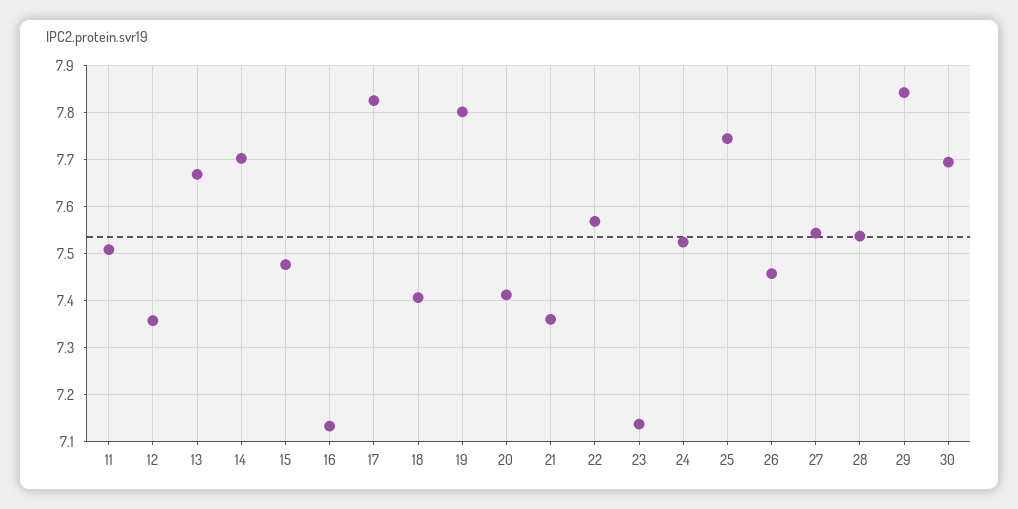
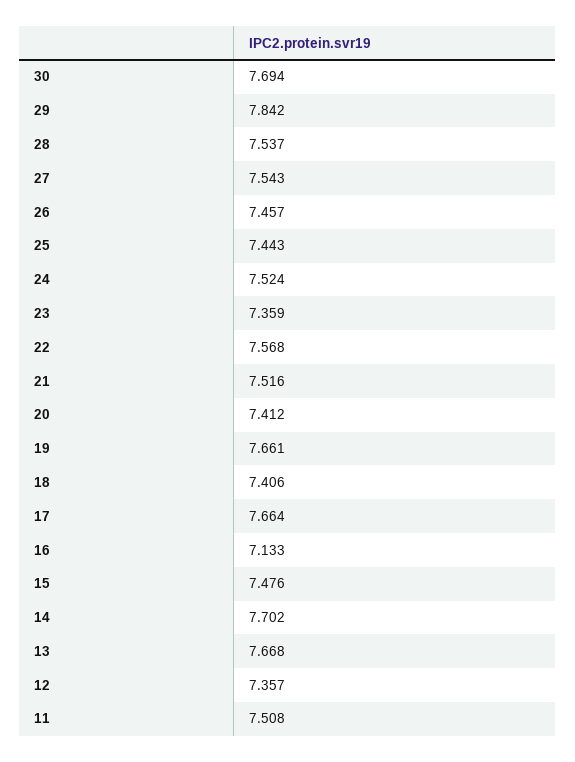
  {
    "11": 7.508,
    "12": 7.357,
    "13": 7.668,
    "14": 7.702,
    "15": 7.476,
    "16": 7.133,
-   "17": 7.82,
+   "17": 7.664,
    "18": 7.406,
-   "19": 7.8,
+   "19": 7.661,
    "20": 7.412,
-   "21": 7.36,
+   "21": 7.516,
    "22": 7.568,
-   "23": 7.14,
+   "23": 7.359,
    "24": 7.524,
-   "25": 7.74,
+   "25": 7.443,
    "26": 7.457,
    "27": 7.543,
    "28": 7.537,
    "29": 7.842,
    "30": 7.694
  }

